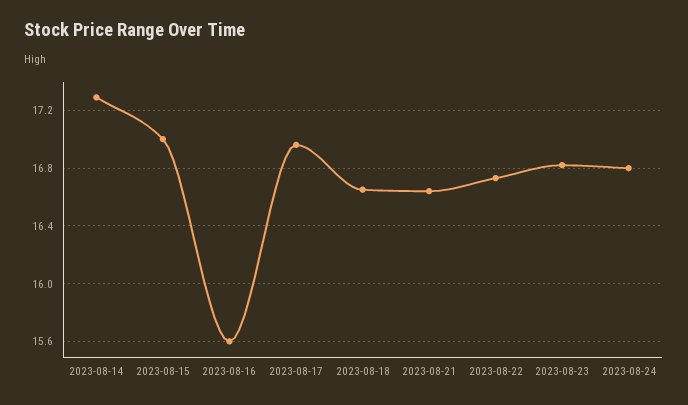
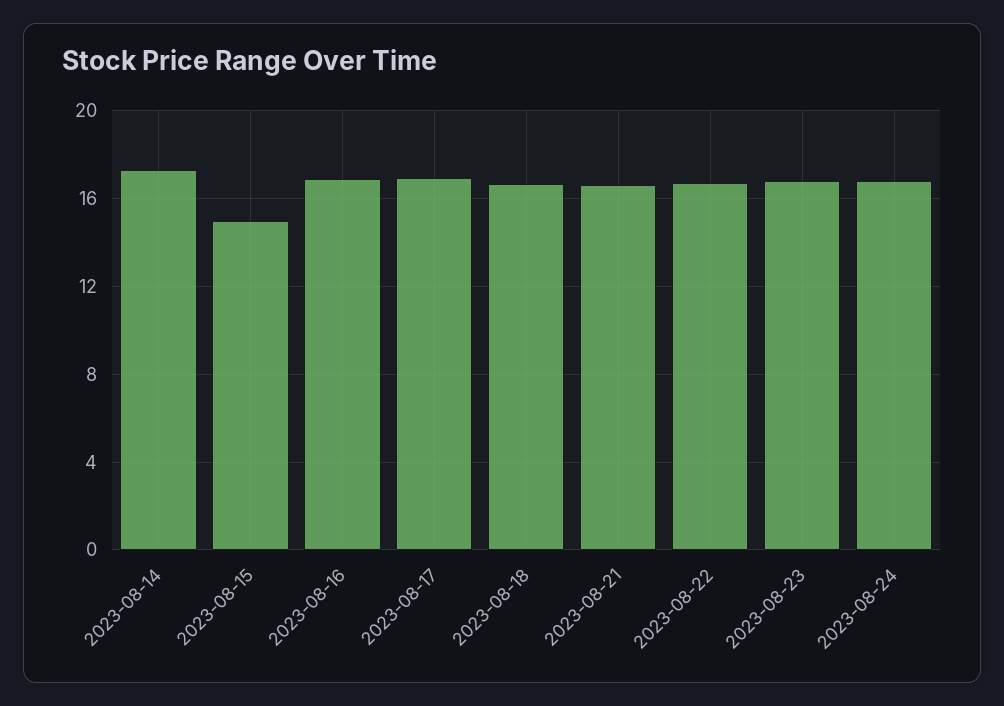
  {
    "2023-08-14": 17.3,
-   "2023-08-15": 17,
+   "2023-08-15": 15,
-   "2023-08-16": 15.6,
+   "2023-08-16": 17,
    "2023-08-17": 16.95,
    "2023-08-18": 16.65,
    "2023-08-21": 16.65,
    "2023-08-22": 16.75,
    "2023-08-23": 16.8,
    "2023-08-24": 16.8
  }

